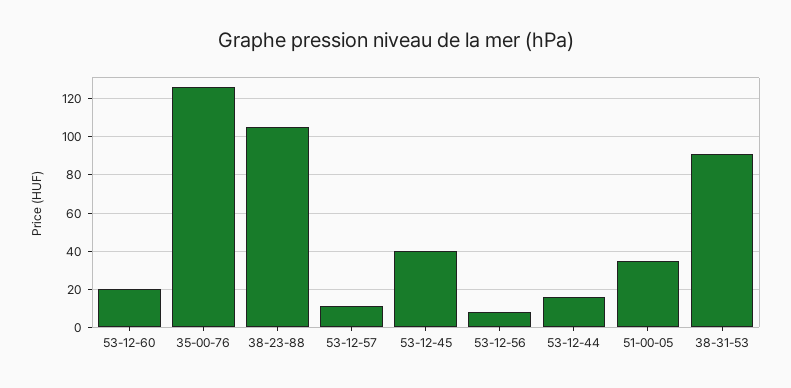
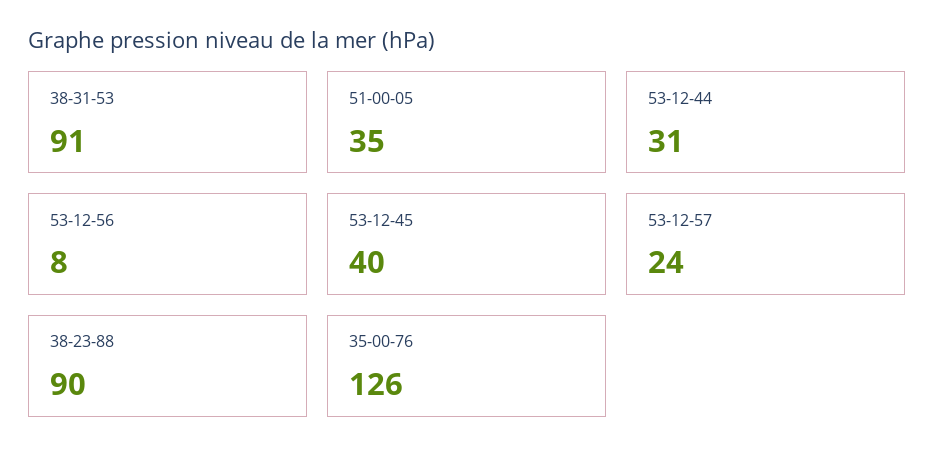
  {
-   "53-12-60": 20,
    "35-00-76": 126,
-   "38-23-88": 105,
+   "38-23-88": 90,
-   "53-12-57": 10,
+   "53-12-57": 24,
    "53-12-45": 40,
    "53-12-56": 8,
-   "53-12-44": 15,
+   "53-12-44": 31,
    "51-00-05": 35,
    "38-31-53": 91
  }

